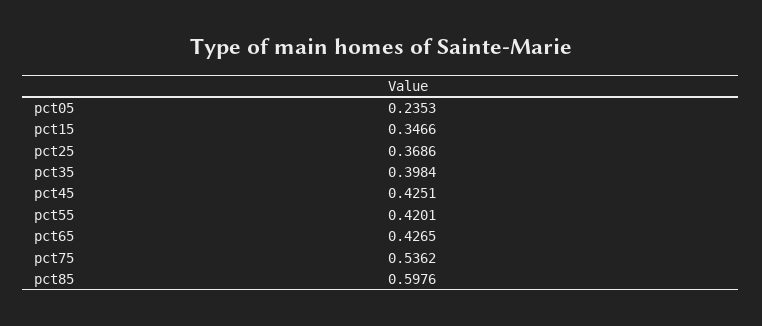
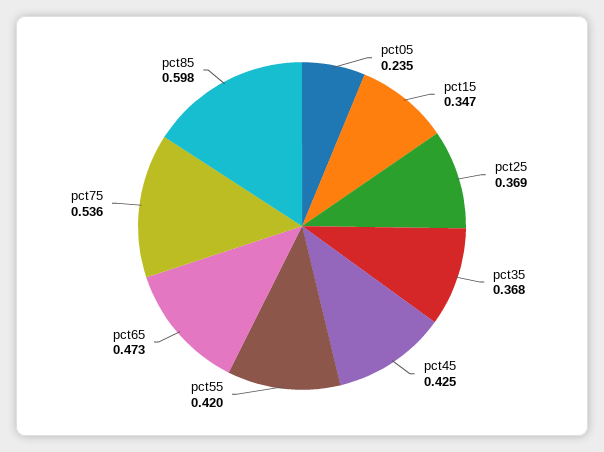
  {
    "pct05": 0.2353,
    "pct15": 0.3466,
    "pct25": 0.3686,
-   "pct35": 0.3984,
+   "pct35": 0.368,
    "pct45": 0.4251,
    "pct55": 0.4201,
-   "pct65": 0.4265,
+   "pct65": 0.473,
    "pct75": 0.5362,
    "pct85": 0.5976
  }

